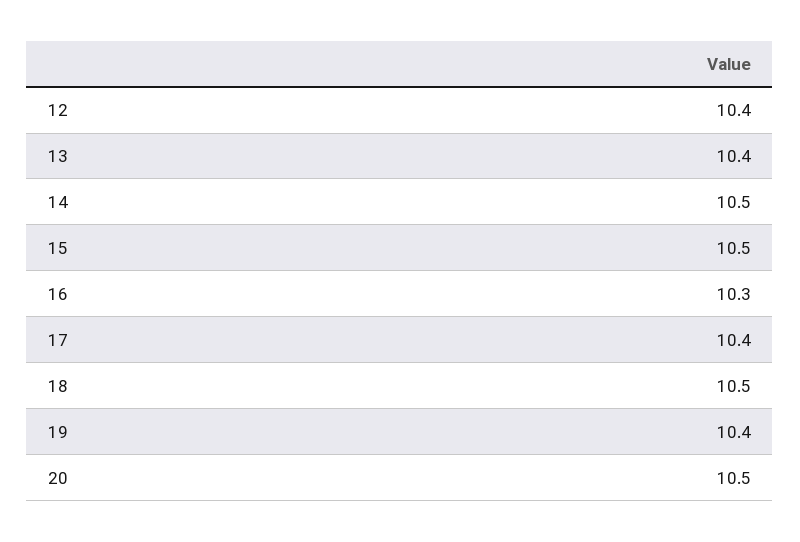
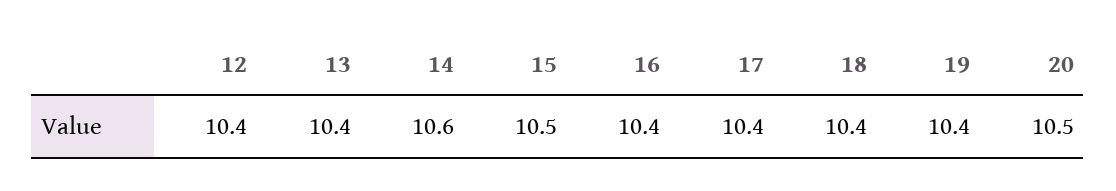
  {
    "12": 10.4,
    "13": 10.4,
-   "14": 10.5,
+   "14": 10.6,
    "15": 10.5,
-   "16": 10.3,
+   "16": 10.4,
    "17": 10.4,
-   "18": 10.5,
+   "18": 10.4,
    "19": 10.4,
    "20": 10.5
  }

